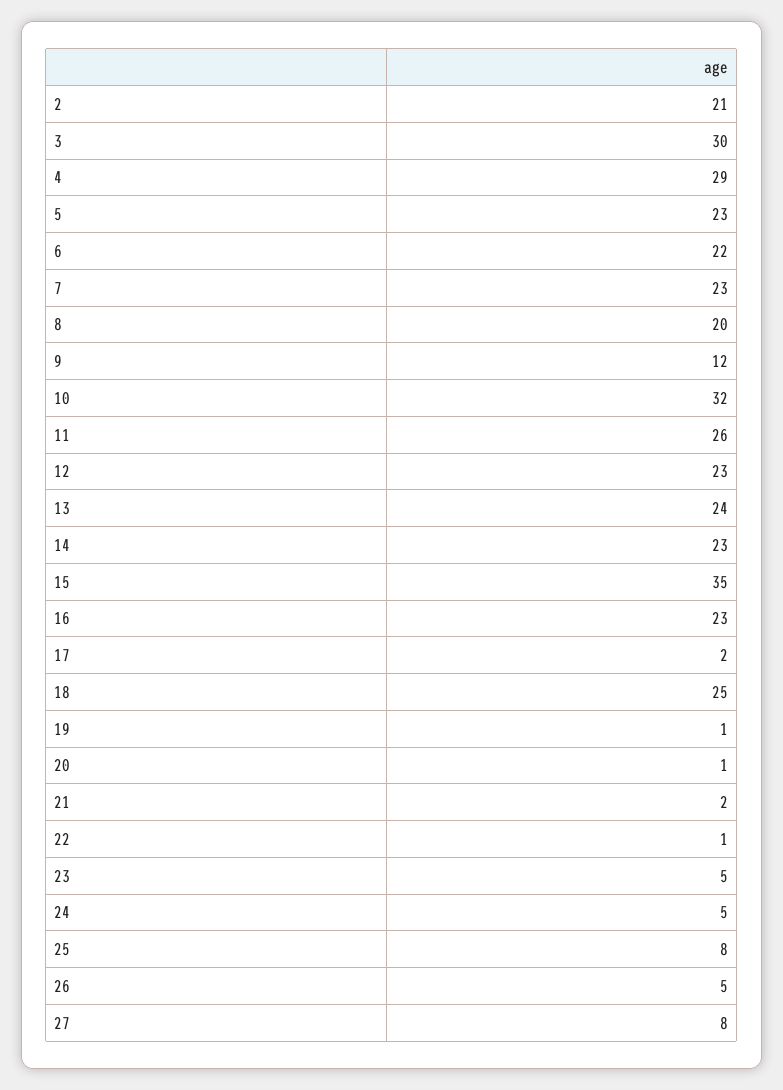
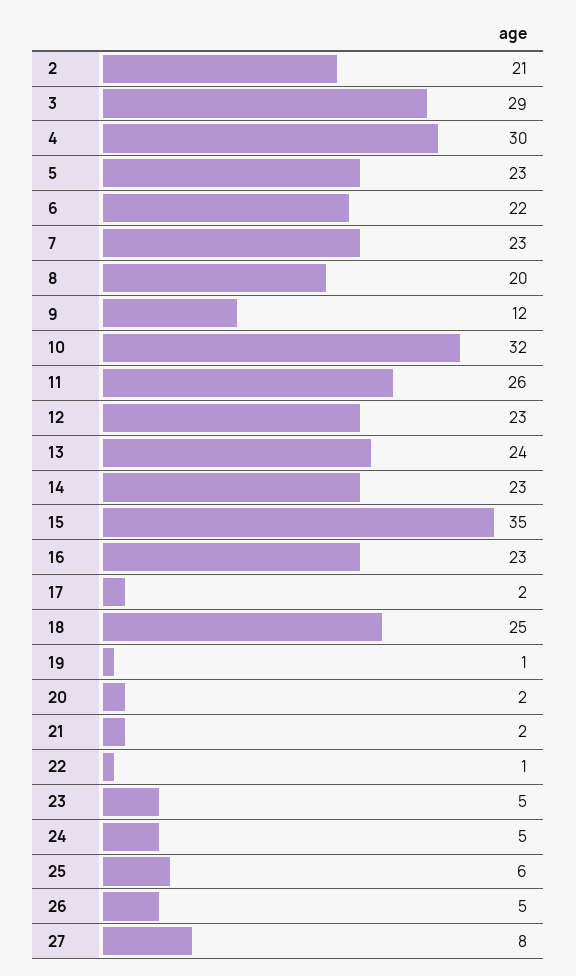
  {
    "2": 21,
-   "3": 30,
+   "3": 29,
-   "4": 29,
+   "4": 30,
    "5": 23,
    "6": 22,
    "7": 23,
    "8": 20,
    "9": 12,
    "10": 32,
    "11": 26,
    "12": 23,
    "13": 24,
    "14": 23,
    "15": 35,
    "16": 23,
    "17": 2,
    "18": 25,
    "19": 1,
-   "20": 1,
+   "20": 2,
    "21": 2,
    "22": 1,
    "23": 5,
    "24": 5,
-   "25": 8,
+   "25": 6,
    "26": 5,
    "27": 8
  }

